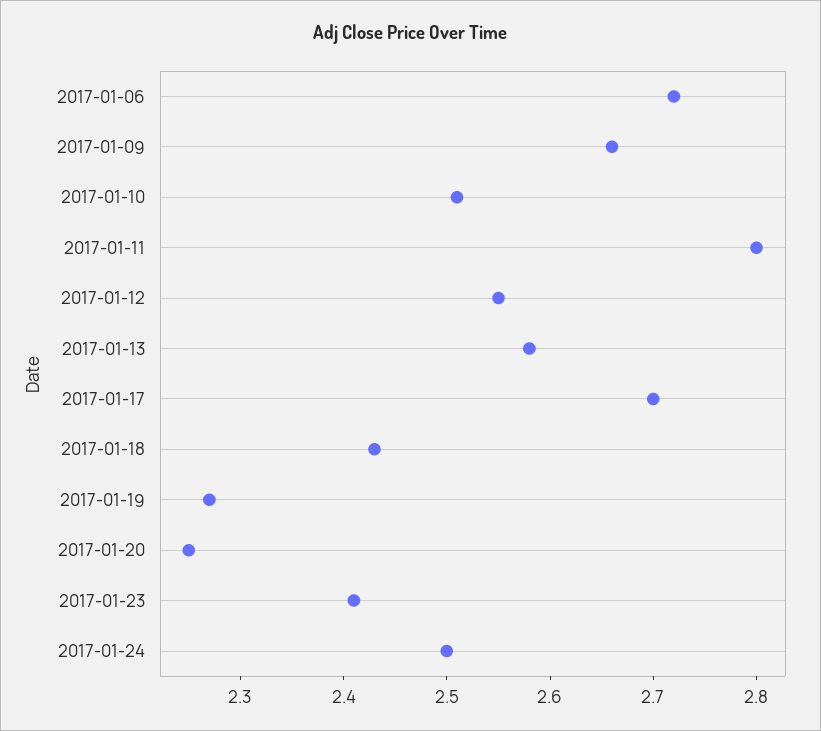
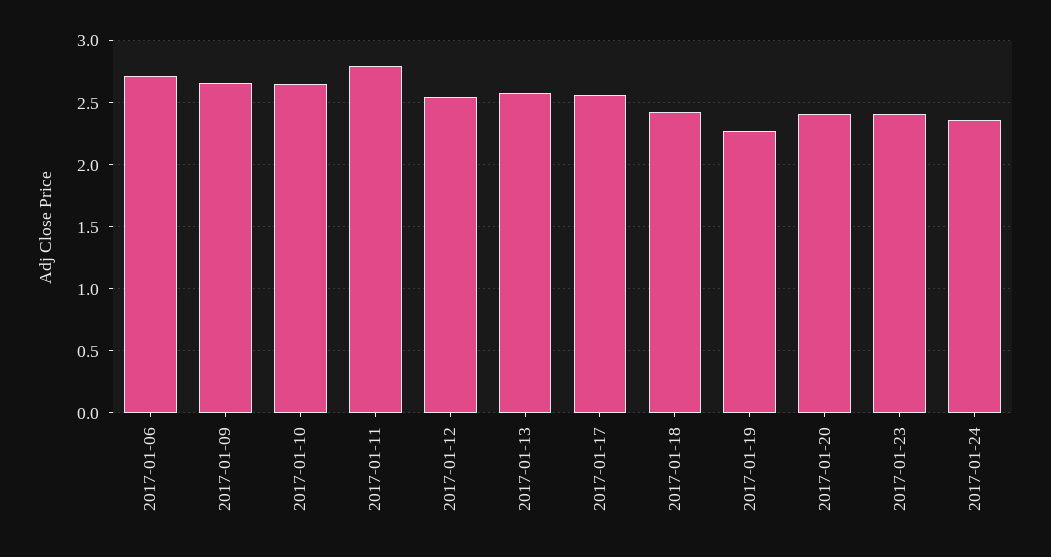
  {
    "2017-01-06": 2.72,
    "2017-01-09": 2.66,
-   "2017-01-10": 2.51,
+   "2017-01-10": 2.65,
    "2017-01-11": 2.8,
    "2017-01-12": 2.55,
    "2017-01-13": 2.58,
-   "2017-01-17": 2.7,
+   "2017-01-17": 2.55,
    "2017-01-18": 2.43,
    "2017-01-19": 2.27,
-   "2017-01-20": 2.25,
+   "2017-01-20": 2.4,
    "2017-01-23": 2.41,
-   "2017-01-24": 2.5
+   "2017-01-24": 2.35
  }

